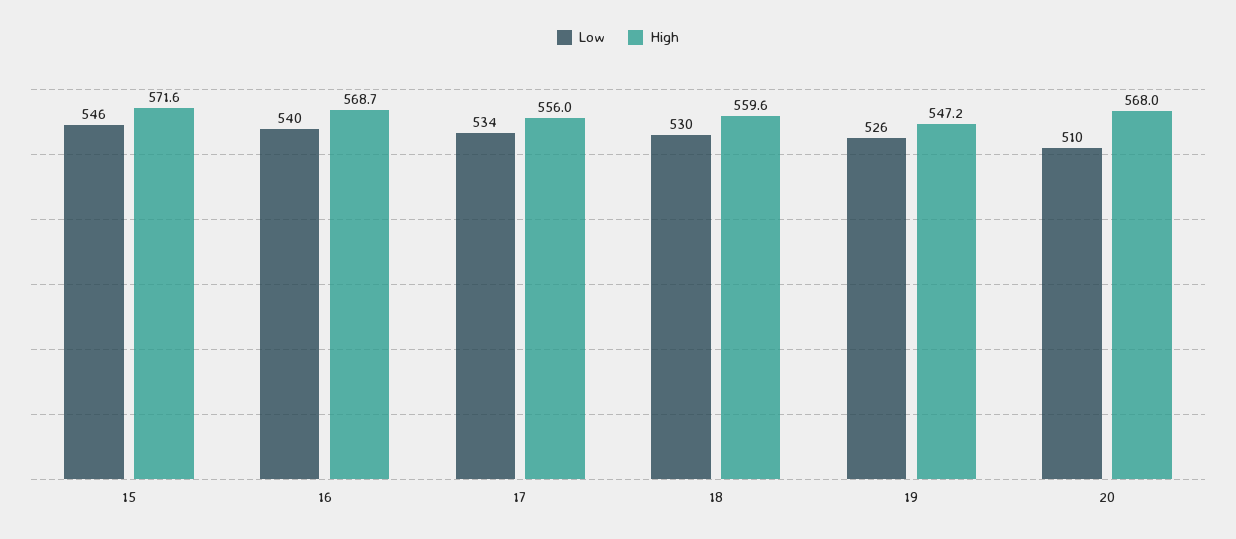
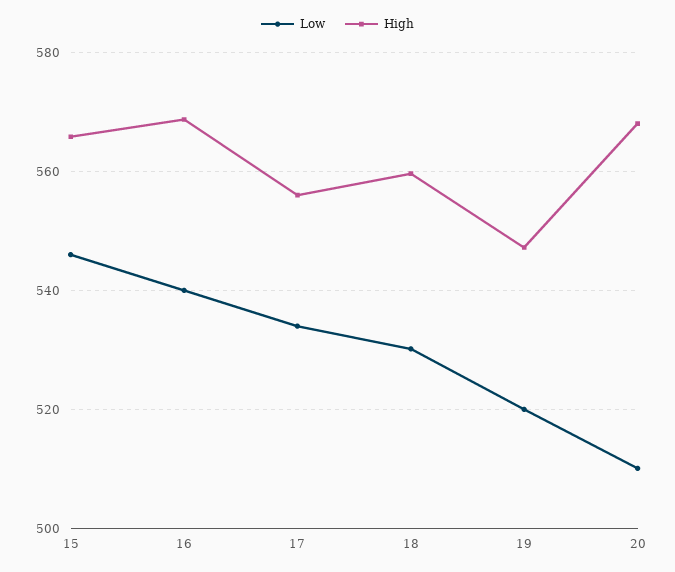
  {
    "Low": {
      "15": 546,
      "16": 540,
      "17": 534,
      "18": 530,
-     "19": 526,
+     "19": 520,
      "20": 510
    },
    "High": {
-     "15": 571.6,
+     "15": 566,
      "16": 568.7,
      "17": 556,
      "18": 559.6,
      "19": 547.2,
      "20": 568
    }
  }

